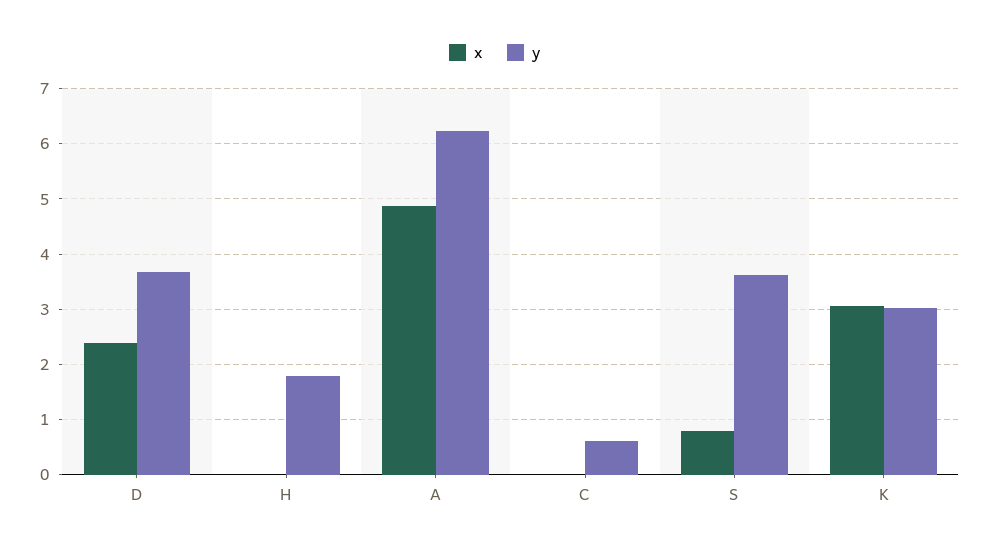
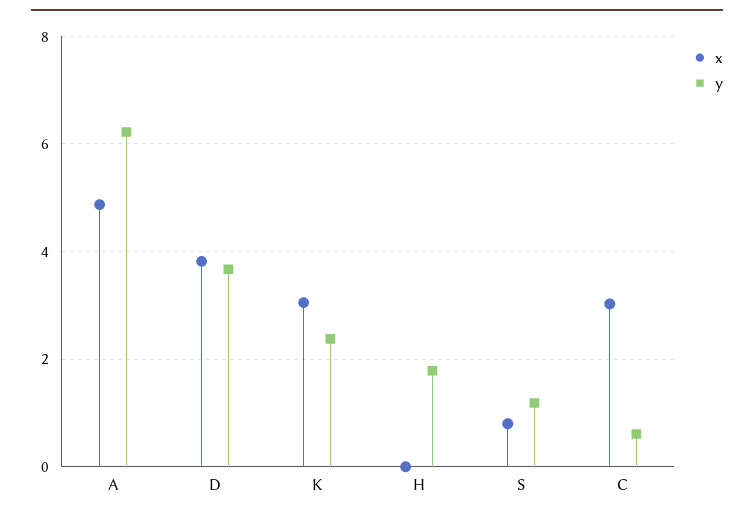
  {
    "x": {
-     "D": 2.4,
+     "D": 3.8,
      "H": 0,
      "A": 4.8,
-     "C": 0,
+     "C": 3,
      "S": 0.8,
      "K": 3
    },
    "y": {
      "D": 3.6,
      "H": 1.8,
      "A": 6.2,
      "C": 0.6,
-     "S": 3.6,
+     "S": 1.2,
-     "K": 3
+     "K": 2.4
    }
  }

